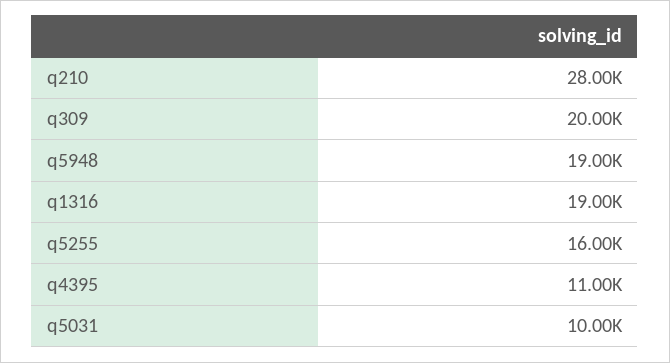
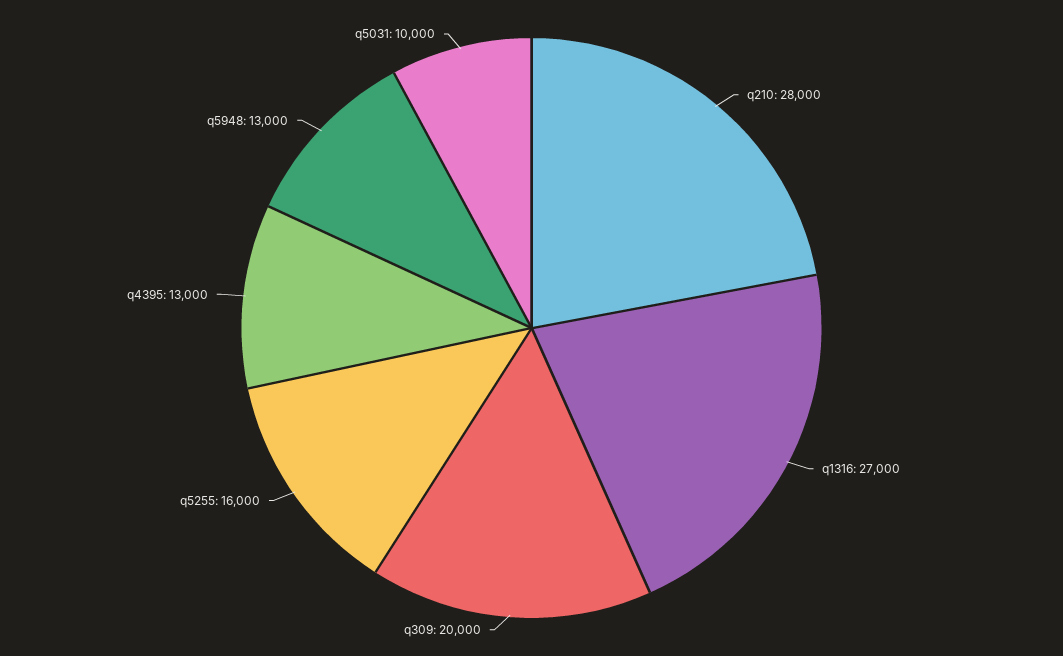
  {
    "q210": 28000,
    "q309": 20000,
-   "q5948": 19000,
+   "q5948": 13000,
-   "q1316": 19000,
+   "q1316": 27000,
    "q5255": 16000,
-   "q4395": 11000,
+   "q4395": 13000,
    "q5031": 10000
  }

